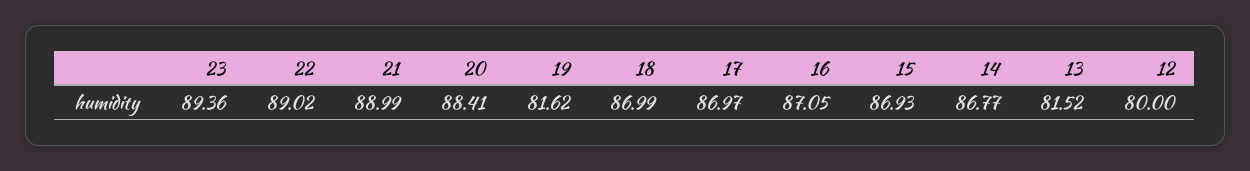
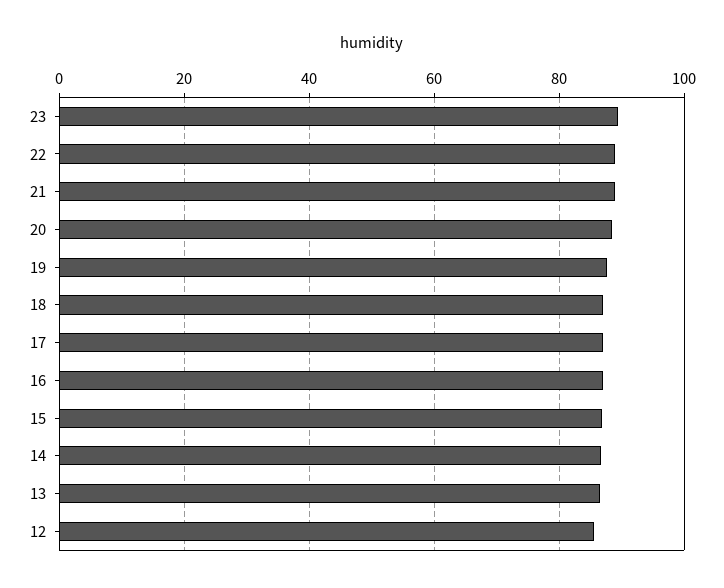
  {
    "23": 89.36,
    "22": 89.02,
    "21": 88.99,
    "20": 88.41,
-   "19": 81.62,
+   "19": 88,
    "18": 86.99,
    "17": 86.97,
    "16": 87.05,
    "15": 86.93,
    "14": 86.77,
-   "13": 81.52,
+   "13": 86,
-   "12": 80
+   "12": 86
  }

